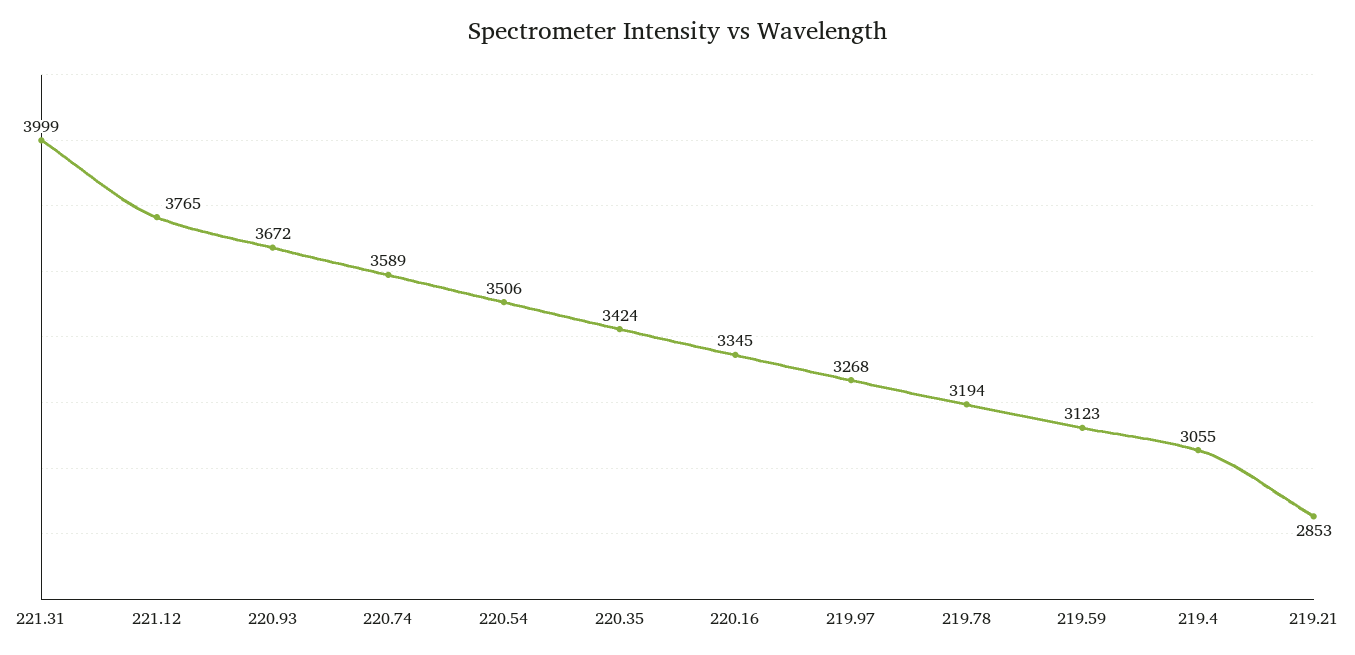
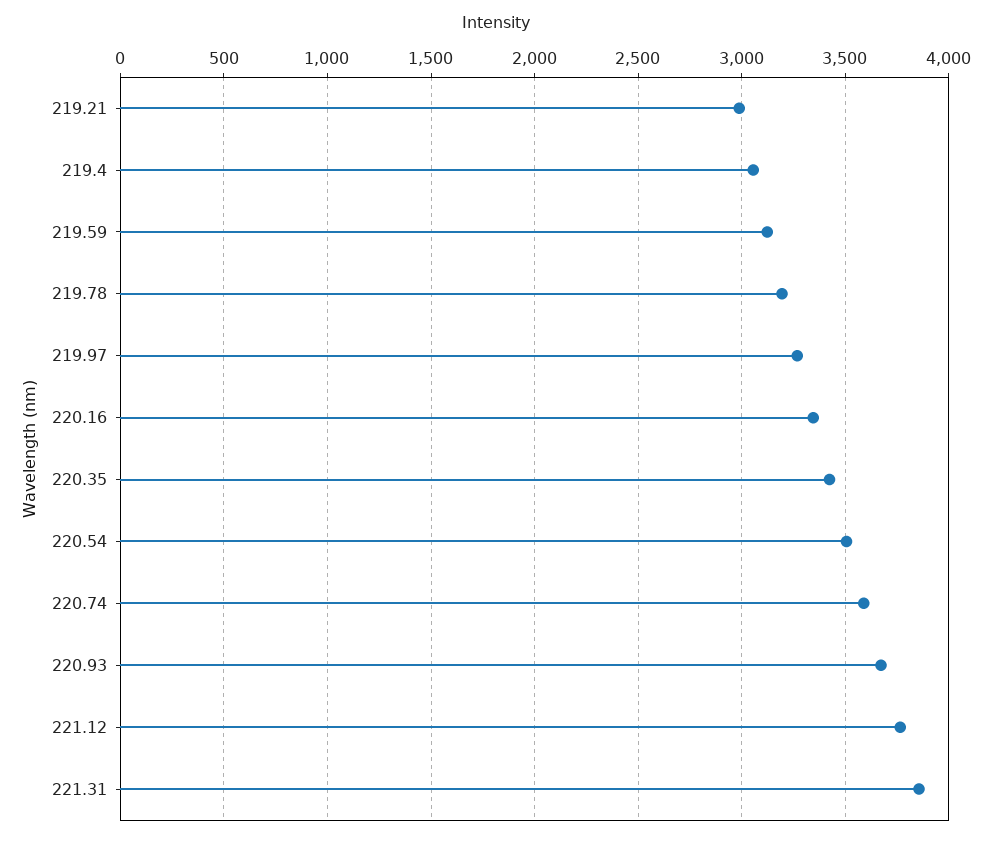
  {
-   "221.31": 3999,
+   "221.31": 3850,
    "221.12": 3765,
    "220.93": 3672,
    "220.74": 3589,
    "220.54": 3506,
    "220.35": 3424,
    "220.16": 3345,
    "219.97": 3268,
    "219.78": 3194,
    "219.59": 3123,
    "219.4": 3055,
-   "219.21": 2853
+   "219.21": 3000
  }

